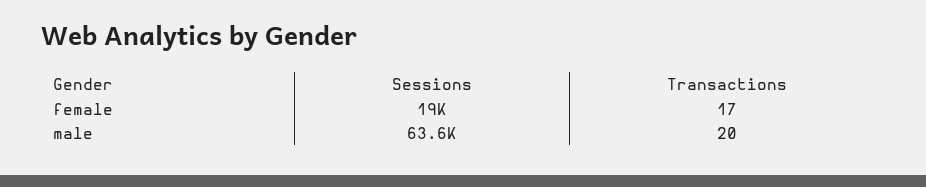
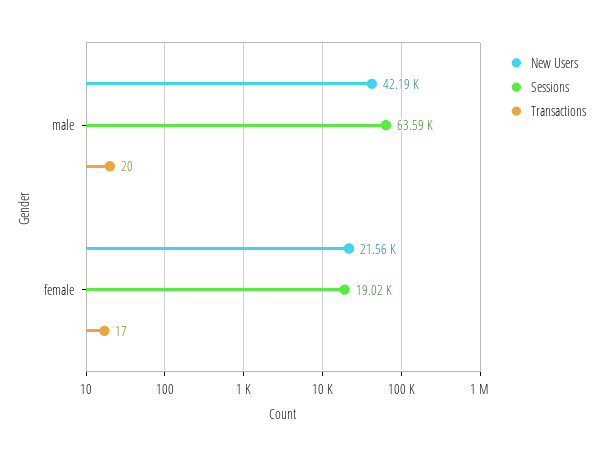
  {
    "Sessions": {
      "female": 19020,
      "male": 63590
    },
    "Transactions": {
      "female": 17,
      "male": 20
-   }
+   },
+   "New Users": {
+     "male": 42190,
+     "female": 21560
+   }
  }

